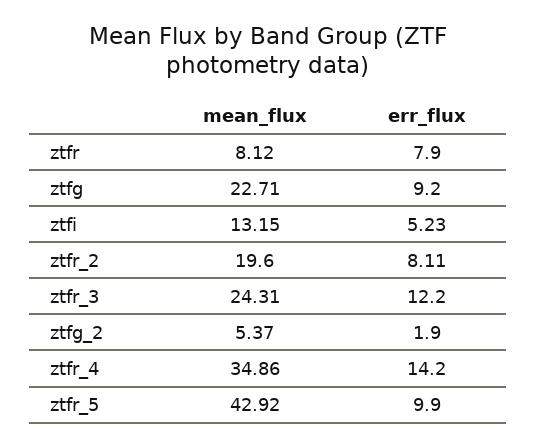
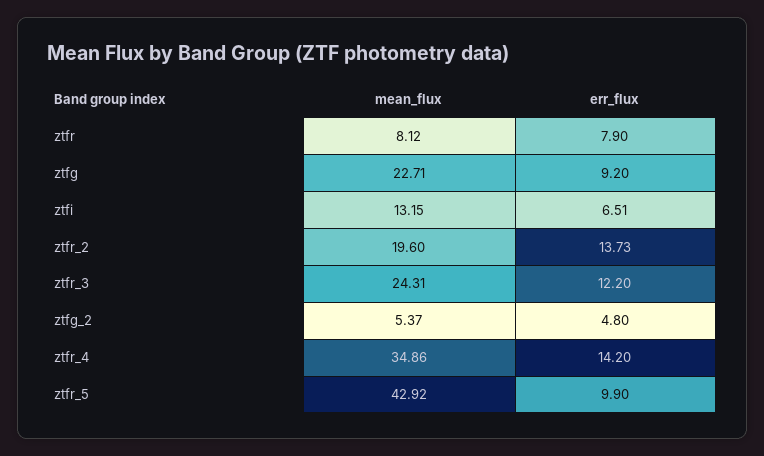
  {
    "mean_flux": {
      "ztfr": 8.12,
      "ztfg": 22.71,
      "ztfi": 13.15,
      "ztfr_2": 19.6,
      "ztfr_3": 24.31,
      "ztfg_2": 5.37,
      "ztfr_4": 34.86,
      "ztfr_5": 42.92
    },
    "err_flux": {
      "ztfr": 7.9,
      "ztfg": 9.2,
-     "ztfi": 5.23,
+     "ztfi": 6.51,
-     "ztfr_2": 8.11,
+     "ztfr_2": 13.73,
      "ztfr_3": 12.2,
-     "ztfg_2": 1.9,
+     "ztfg_2": 4.8,
      "ztfr_4": 14.2,
      "ztfr_5": 9.9
    }
  }

